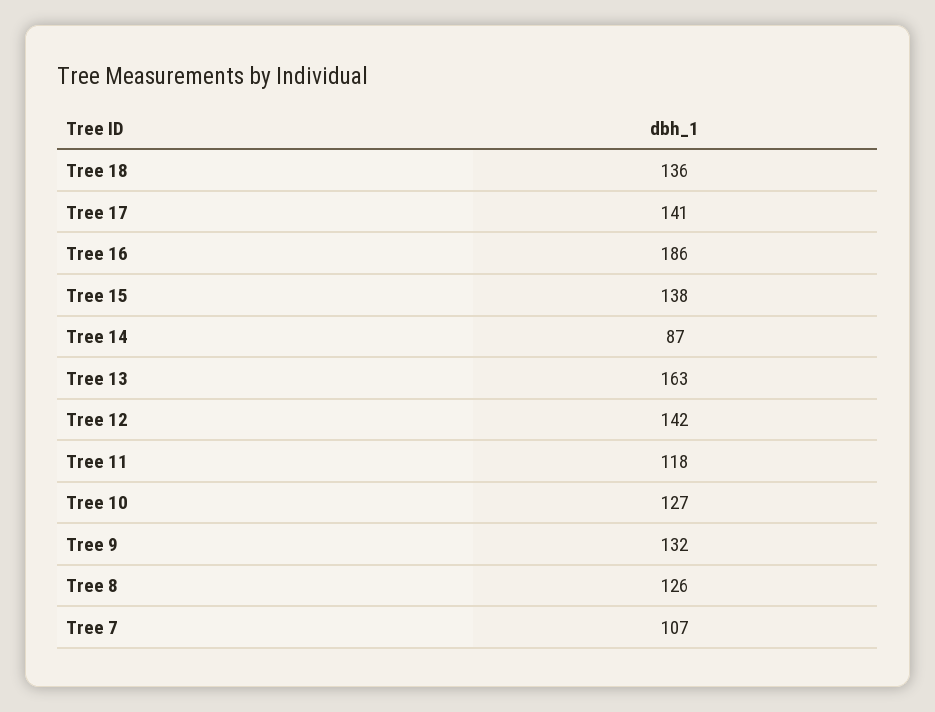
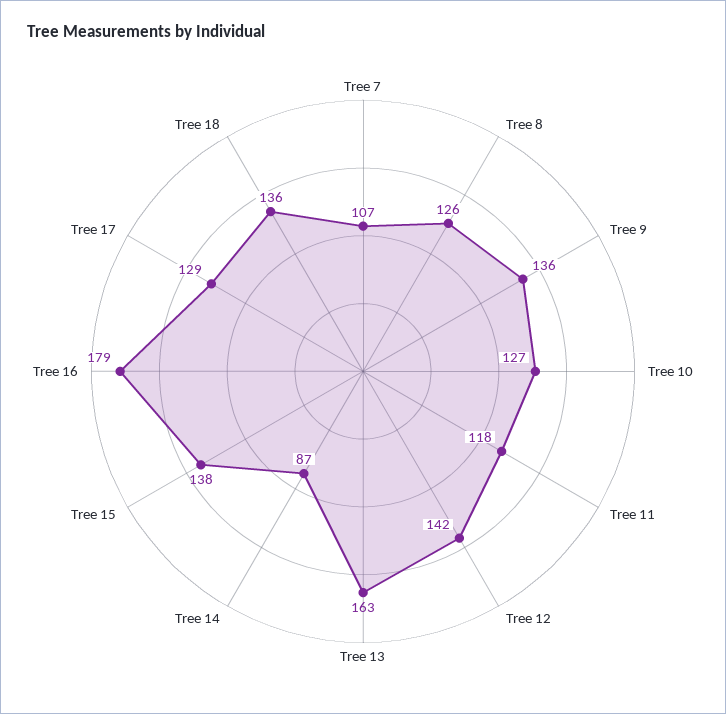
  {
    "Tree 18": 136,
-   "Tree 17": 141,
+   "Tree 17": 129,
-   "Tree 16": 186,
+   "Tree 16": 179,
    "Tree 15": 138,
    "Tree 14": 87,
    "Tree 13": 163,
    "Tree 12": 142,
    "Tree 11": 118,
    "Tree 10": 127,
-   "Tree 9": 132,
+   "Tree 9": 136,
    "Tree 8": 126,
    "Tree 7": 107
  }

